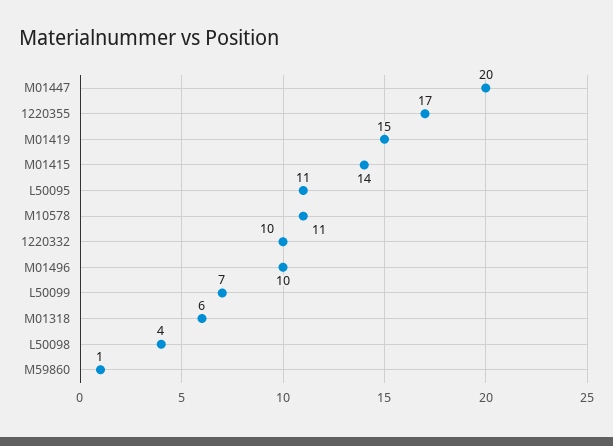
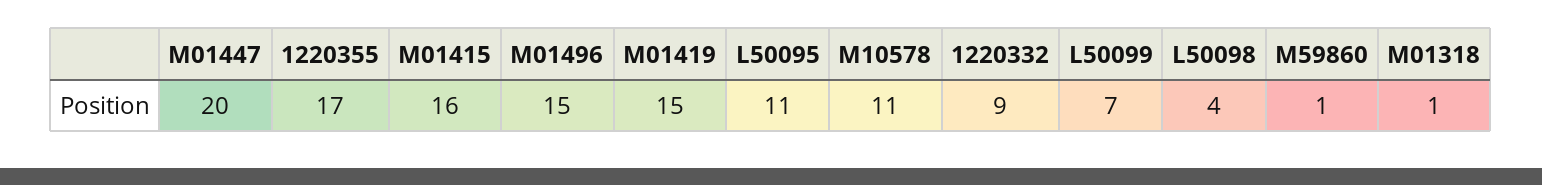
  {
    "M01447": 20,
    "1220355": 17,
    "M01419": 15,
-   "M01415": 14,
+   "M01415": 16,
    "L50095": 11,
    "M10578": 11,
-   "1220332": 10,
+   "1220332": 9,
-   "M01496": 10,
+   "M01496": 15,
    "L50099": 7,
-   "M01318": 6,
+   "M01318": 1,
    "L50098": 4,
    "M59860": 1
  }

